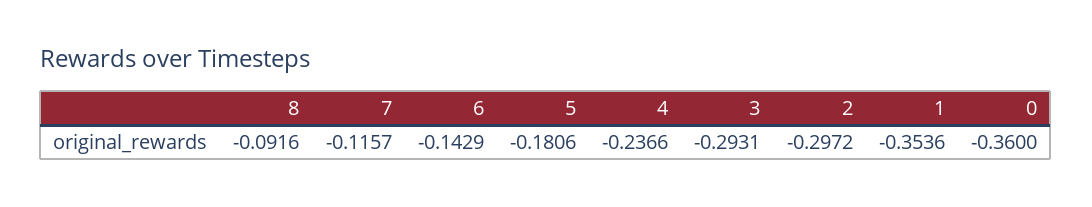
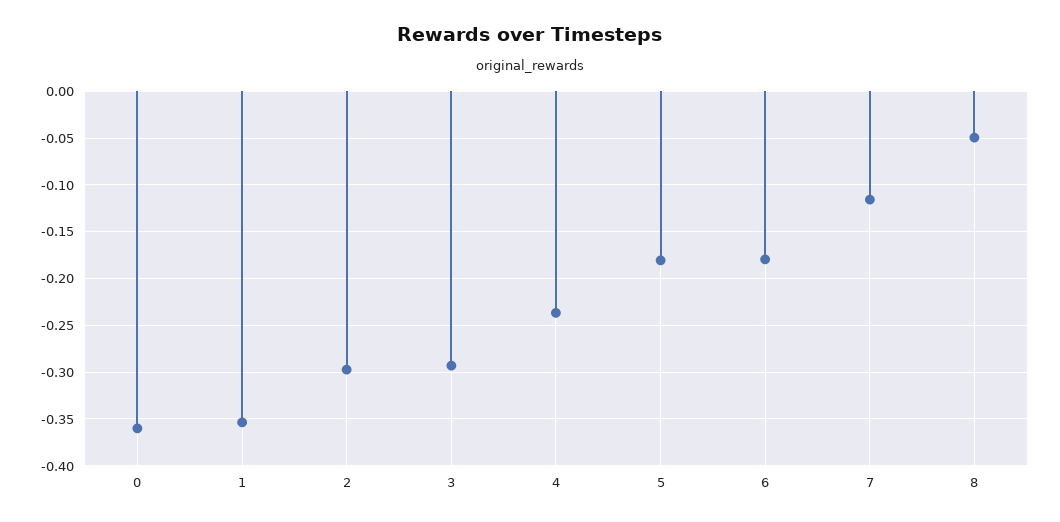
  {
-   "8": -0.0916,
+   "8": -0.05,
    "7": -0.1157,
-   "6": -0.1429,
+   "6": -0.18,
    "5": -0.1806,
    "4": -0.2366,
    "3": -0.2931,
    "2": -0.2972,
    "1": -0.3536,
    "0": -0.36
  }

